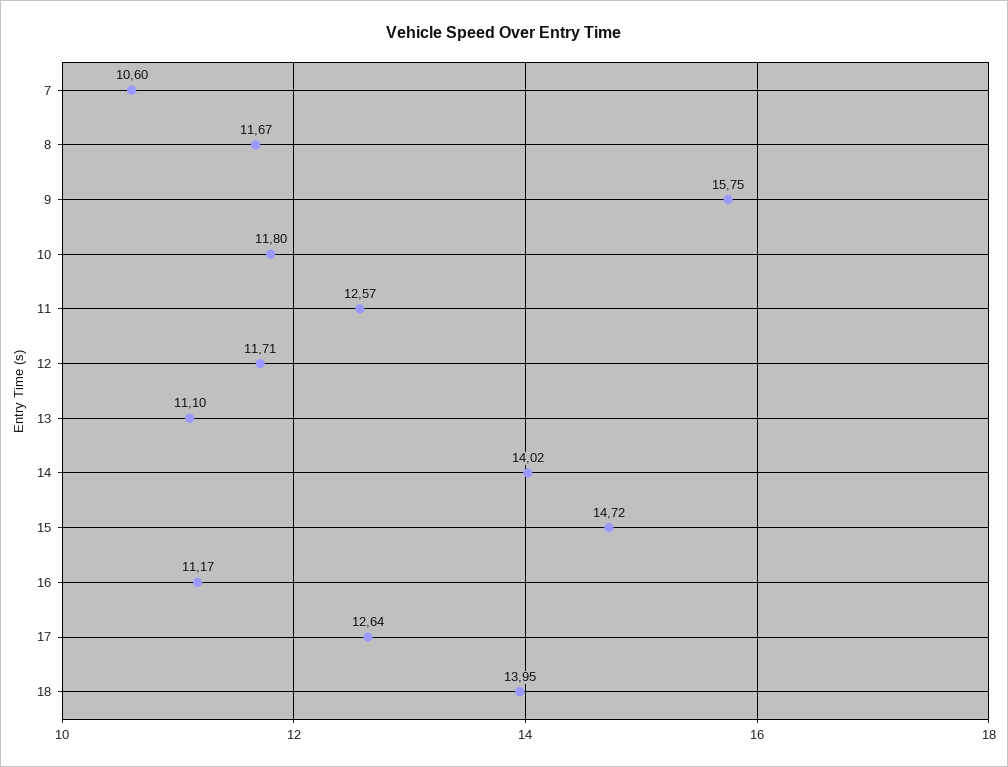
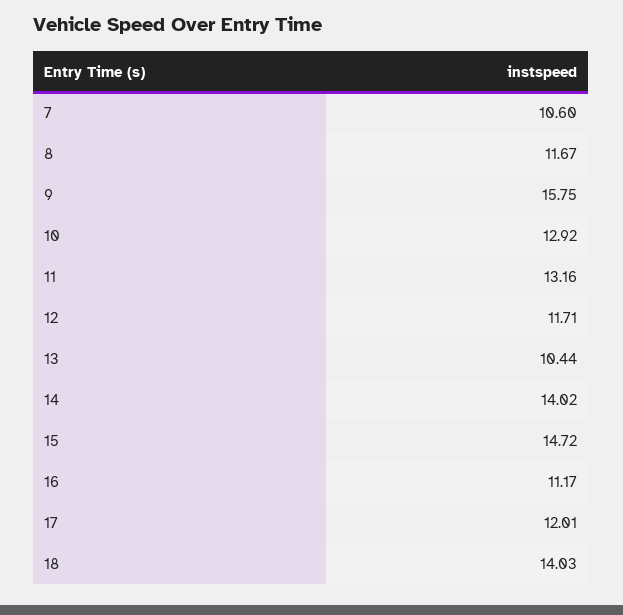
  {
    "7": 10.6,
    "8": 11.67,
    "9": 15.75,
-   "10": 11.8,
+   "10": 12.92,
-   "11": 12.57,
+   "11": 13.16,
    "12": 11.71,
-   "13": 11.1,
+   "13": 10.44,
    "14": 14.02,
    "15": 14.72,
    "16": 11.17,
-   "17": 12.64,
+   "17": 12.01,
-   "18": 13.95
+   "18": 14.03
  }

